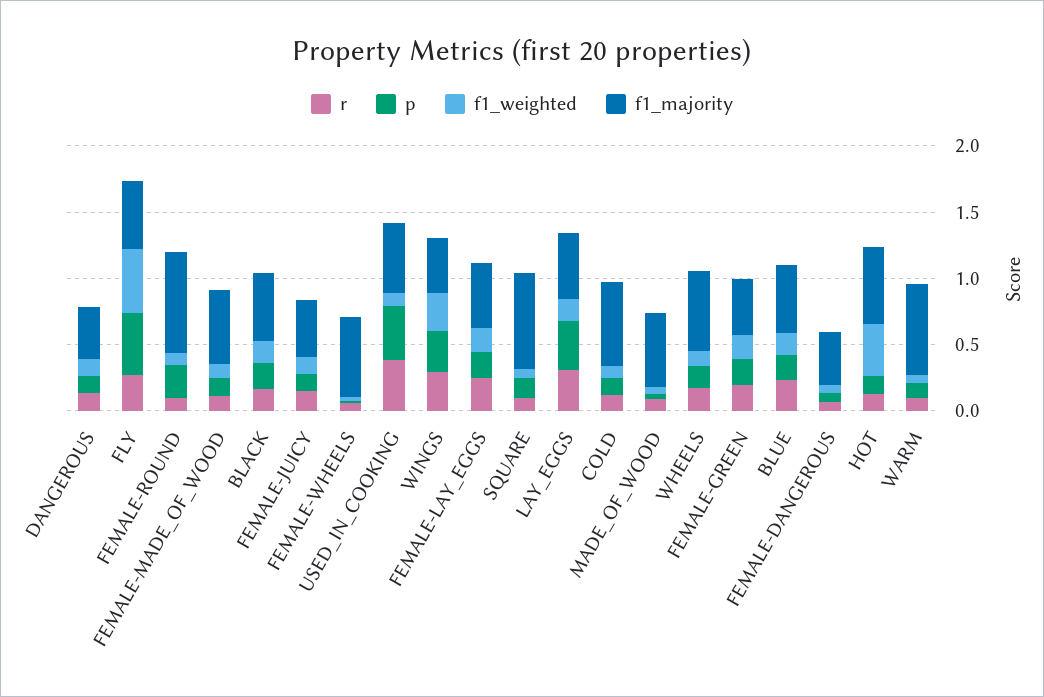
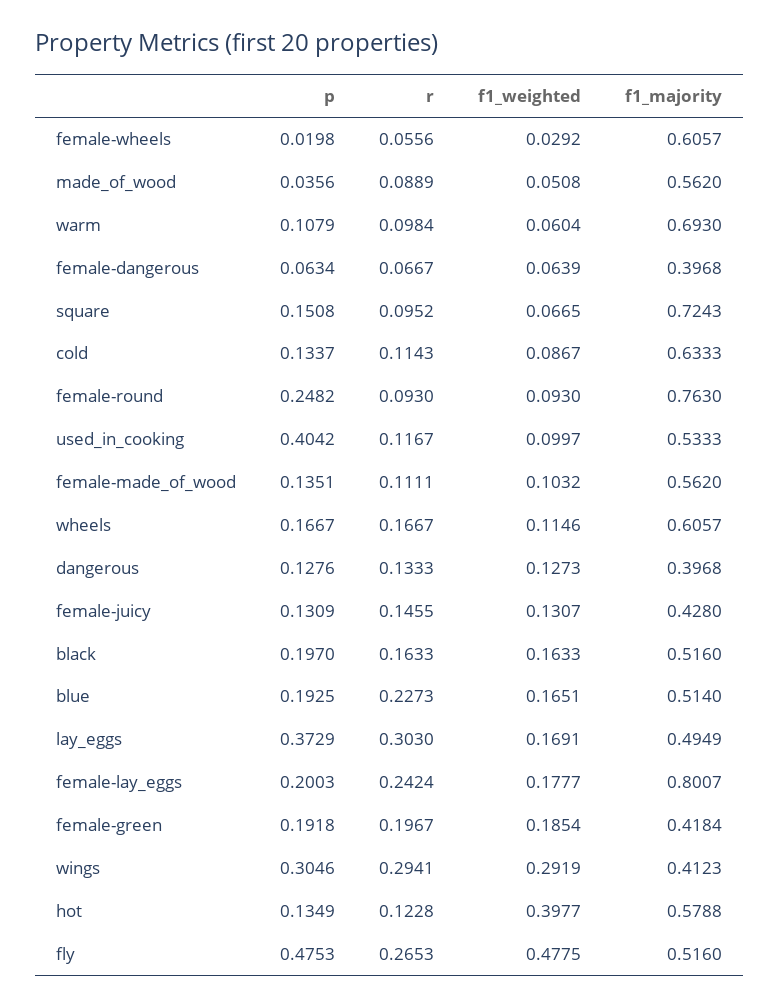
  {
    "r": {
      "DANGEROUS": 0.1333,
      "FLY": 0.2653,
      "FEMALE-ROUND": 0.093,
      "FEMALE-MADE_OF_WOOD": 0.1111,
      "BLACK": 0.1633,
      "FEMALE-JUICY": 0.1455,
      "FEMALE-WHEELS": 0.0556,
-     "USED_IN_COOKING": 0.4,
+     "USED_IN_COOKING": 0.1167,
      "WINGS": 0.2941,
      "FEMALE-LAY_EGGS": 0.2424,
      "SQUARE": 0.0952,
      "LAY_EGGS": 0.303,
      "COLD": 0.1143,
      "MADE_OF_WOOD": 0.0889,
      "WHEELS": 0.1667,
      "FEMALE-GREEN": 0.1967,
      "BLUE": 0.2273,
      "FEMALE-DANGEROUS": 0.0667,
      "HOT": 0.1228,
      "WARM": 0.0984
    },
    "p": {
      "DANGEROUS": 0.1276,
      "FLY": 0.4753,
      "FEMALE-ROUND": 0.2482,
      "FEMALE-MADE_OF_WOOD": 0.1351,
      "BLACK": 0.197,
      "FEMALE-JUICY": 0.1309,
      "FEMALE-WHEELS": 0.0198,
      "USED_IN_COOKING": 0.4042,
      "WINGS": 0.3046,
      "FEMALE-LAY_EGGS": 0.2003,
      "SQUARE": 0.1508,
      "LAY_EGGS": 0.3729,
      "COLD": 0.1337,
      "MADE_OF_WOOD": 0.0356,
      "WHEELS": 0.1667,
      "FEMALE-GREEN": 0.1918,
      "BLUE": 0.1925,
      "FEMALE-DANGEROUS": 0.0634,
      "HOT": 0.1349,
      "WARM": 0.1079
    },
    "f1_weighted": {
      "DANGEROUS": 0.1273,
      "FLY": 0.4775,
      "FEMALE-ROUND": 0.093,
      "FEMALE-MADE_OF_WOOD": 0.1032,
      "BLACK": 0.1633,
      "FEMALE-JUICY": 0.1307,
      "FEMALE-WHEELS": 0.0292,
      "USED_IN_COOKING": 0.0997,
      "WINGS": 0.2919,
      "FEMALE-LAY_EGGS": 0.1777,
      "SQUARE": 0.0665,
      "LAY_EGGS": 0.1691,
      "COLD": 0.0867,
      "MADE_OF_WOOD": 0.0508,
      "WHEELS": 0.1146,
      "FEMALE-GREEN": 0.1854,
      "BLUE": 0.1651,
      "FEMALE-DANGEROUS": 0.0639,
      "HOT": 0.3977,
      "WARM": 0.0604
    },
    "f1_majority": {
      "DANGEROUS": 0.3968,
      "FLY": 0.516,
      "FEMALE-ROUND": 0.763,
      "FEMALE-MADE_OF_WOOD": 0.562,
      "BLACK": 0.516,
      "FEMALE-JUICY": 0.428,
      "FEMALE-WHEELS": 0.6057,
      "USED_IN_COOKING": 0.5333,
      "WINGS": 0.4123,
-     "FEMALE-LAY_EGGS": 0.5,
+     "FEMALE-LAY_EGGS": 0.8007,
      "SQUARE": 0.7243,
      "LAY_EGGS": 0.4949,
      "COLD": 0.6333,
      "MADE_OF_WOOD": 0.562,
      "WHEELS": 0.6057,
      "FEMALE-GREEN": 0.4184,
      "BLUE": 0.514,
      "FEMALE-DANGEROUS": 0.3968,
      "HOT": 0.5788,
      "WARM": 0.693
    }
  }

